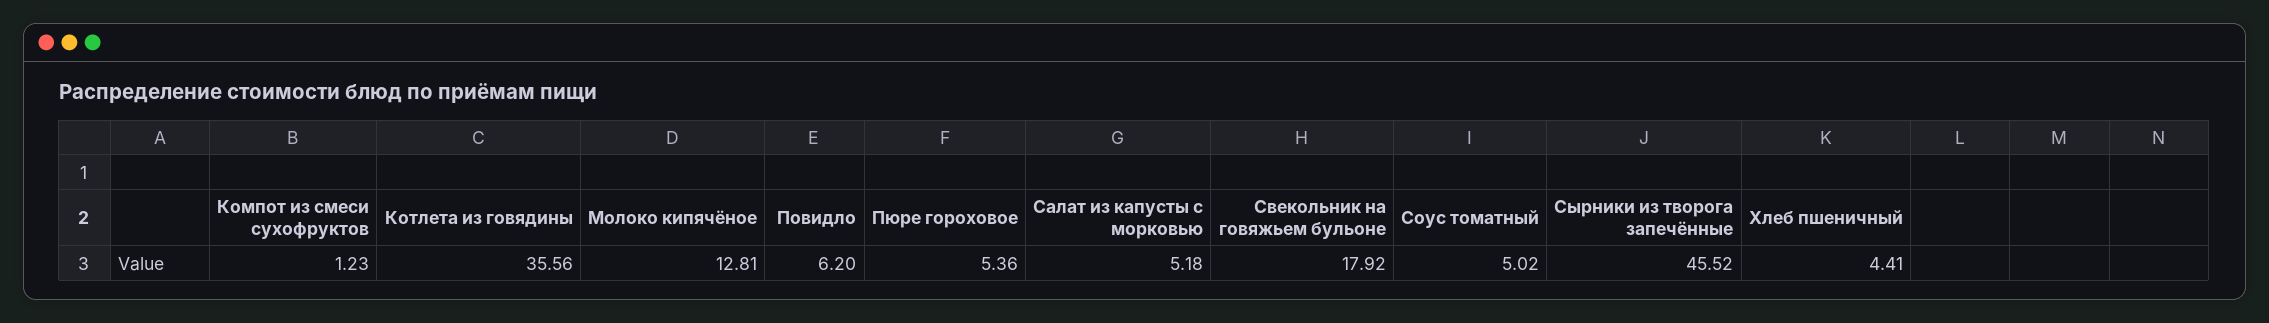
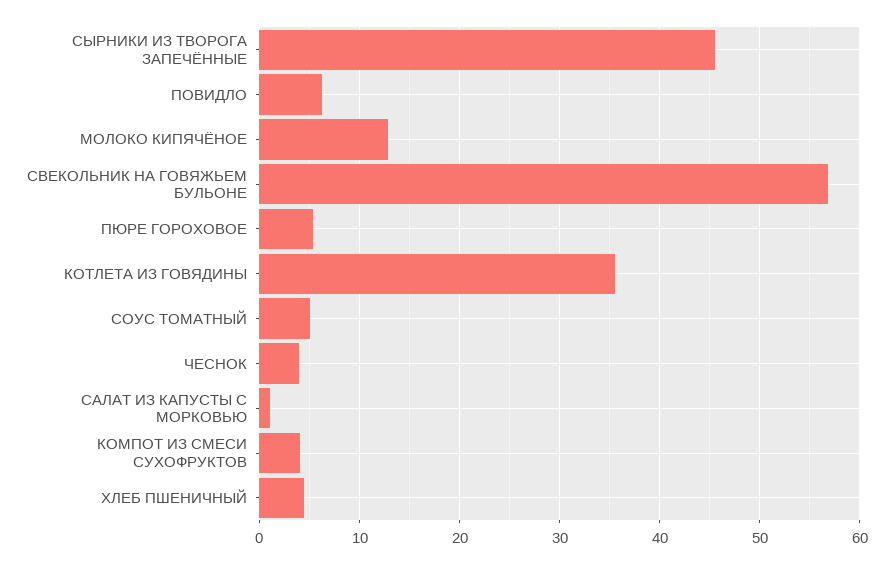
  {
-   "Компот из смеси сухофруктов": 1.23,
+   "Компот из смеси сухофруктов": 4,
    "Котлета из говядины": 35.56,
    "Молоко кипячёное": 12.81,
    "Повидло": 6.2,
    "Пюре гороховое": 5.36,
-   "Салат из капусты с морковью": 5.18,
+   "Салат из капусты с морковью": 1,
-   "Свекольник на говяжьем бульоне": 17.92,
+   "Свекольник на говяжьем бульоне": 57,
    "Соус томатный": 5.02,
    "Сырники из творога запечённые": 45.52,
-   "Хлеб пшеничный": 4.41
+   "Хлеб пшеничный": 4.41,
+   "ЧЕСНОК": 4
  }

